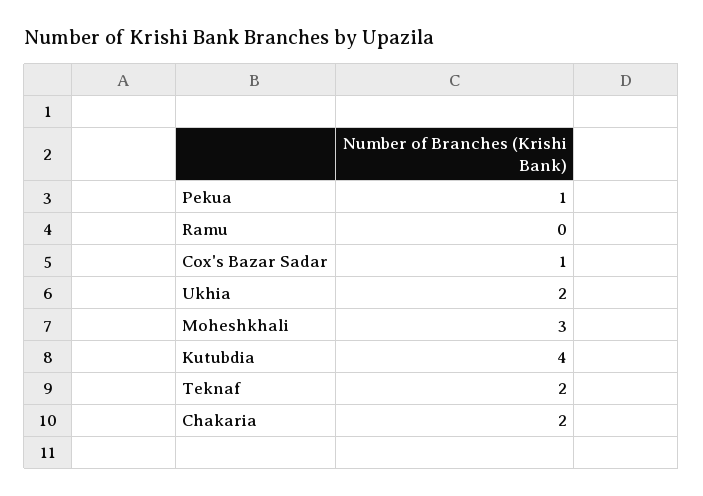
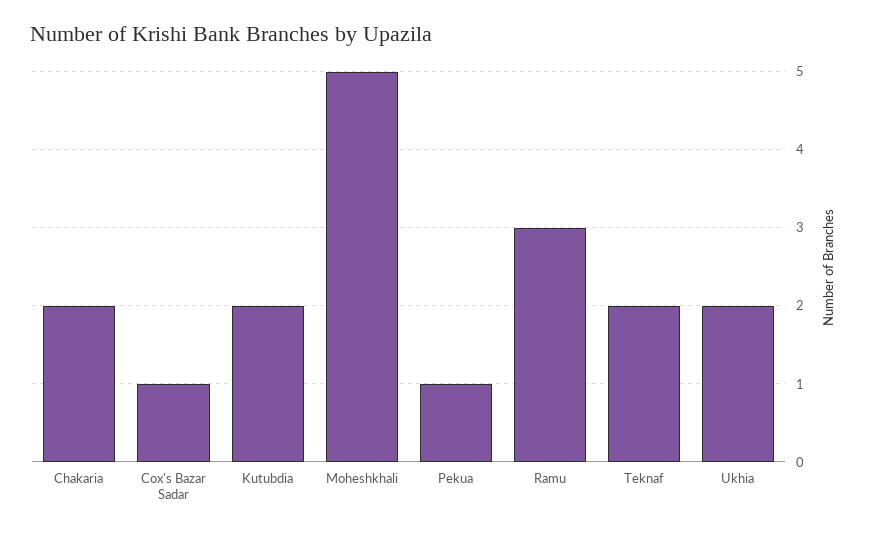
  {
    "Pekua": 1,
-   "Ramu": 0,
+   "Ramu": 3,
    "Cox's Bazar Sadar": 1,
    "Ukhia": 2,
-   "Moheshkhali": 3,
+   "Moheshkhali": 5,
-   "Kutubdia": 4,
+   "Kutubdia": 2,
    "Teknaf": 2,
    "Chakaria": 2
  }

